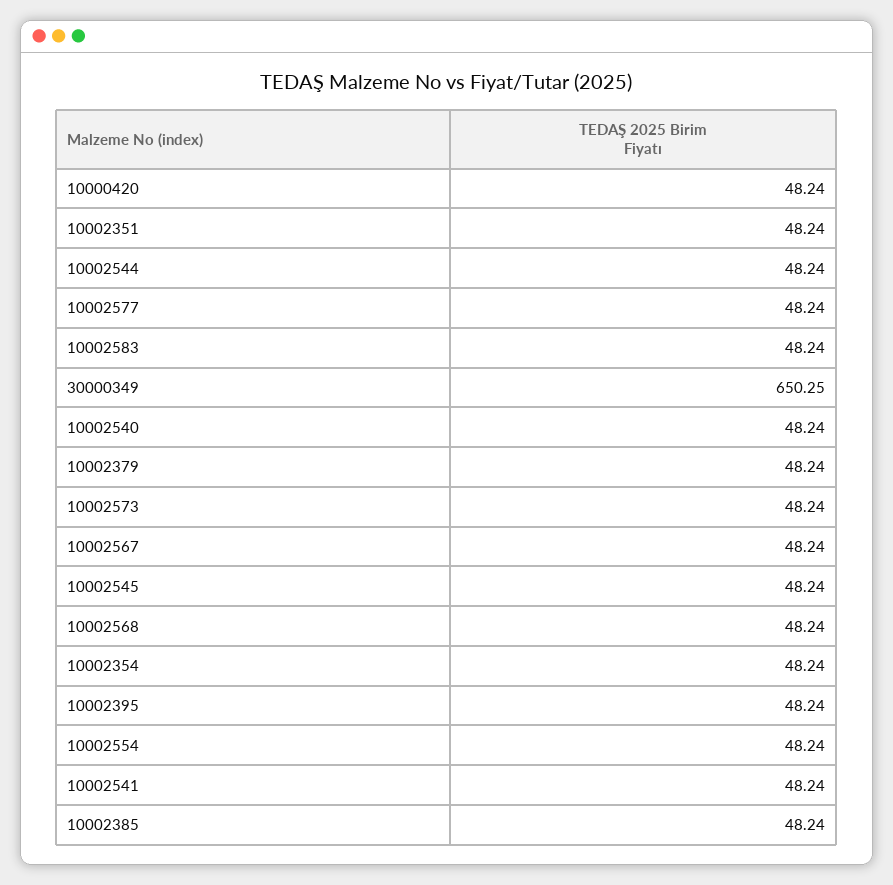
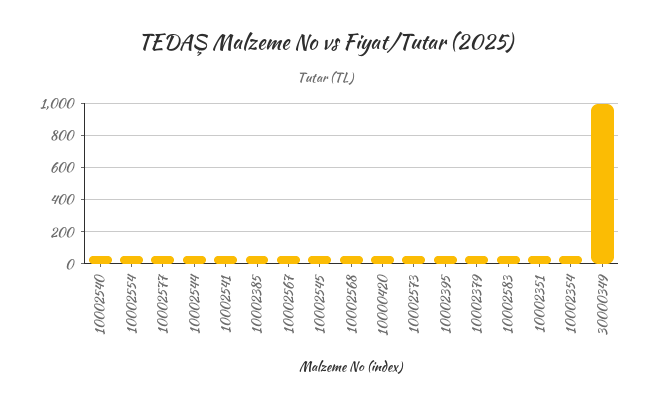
  {
    "10000420": 48.24,
    "10002351": 48.24,
    "10002544": 48.24,
    "10002577": 48.24,
    "10002583": 48.24,
-   "30000349": 650.25,
+   "30000349": 1000,
    "10002540": 48.24,
    "10002379": 48.24,
    "10002573": 48.24,
    "10002567": 48.24,
    "10002545": 48.24,
    "10002568": 48.24,
    "10002354": 48.24,
    "10002395": 48.24,
    "10002554": 48.24,
    "10002541": 48.24,
    "10002385": 48.24
  }

